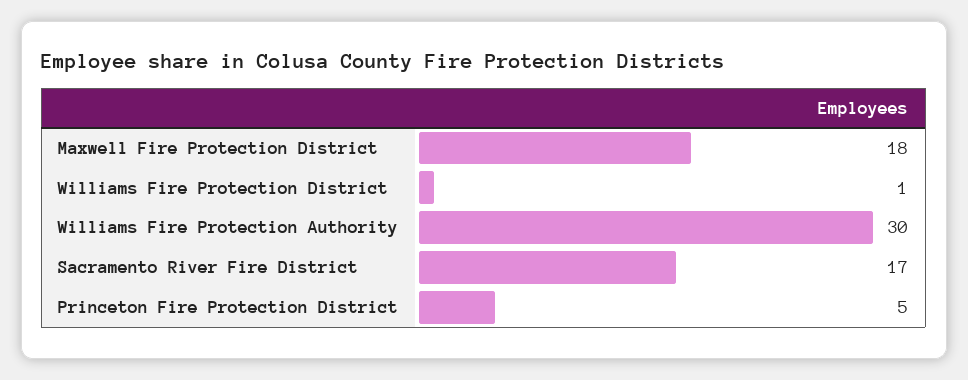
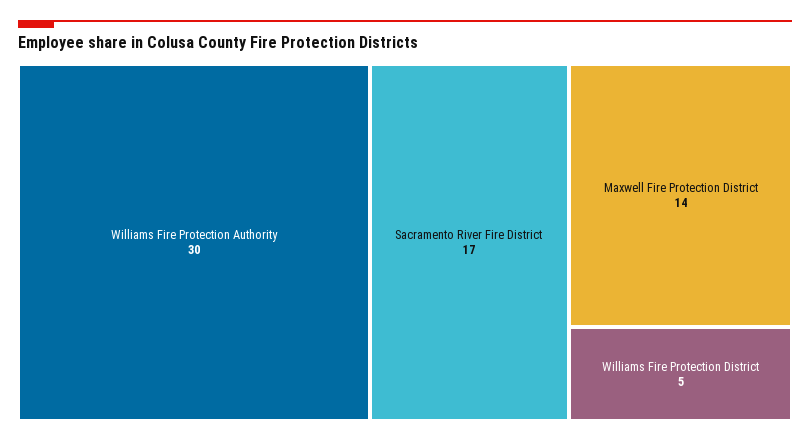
  {
-   "Maxwell Fire Protection District": 18,
+   "Maxwell Fire Protection District": 14,
-   "Williams Fire Protection District": 1,
+   "Williams Fire Protection District": 5,
    "Williams Fire Protection Authority": 30,
-   "Sacramento River Fire District": 17,
+   "Sacramento River Fire District": 17
-   "Princeton Fire Protection District": 5
  }

